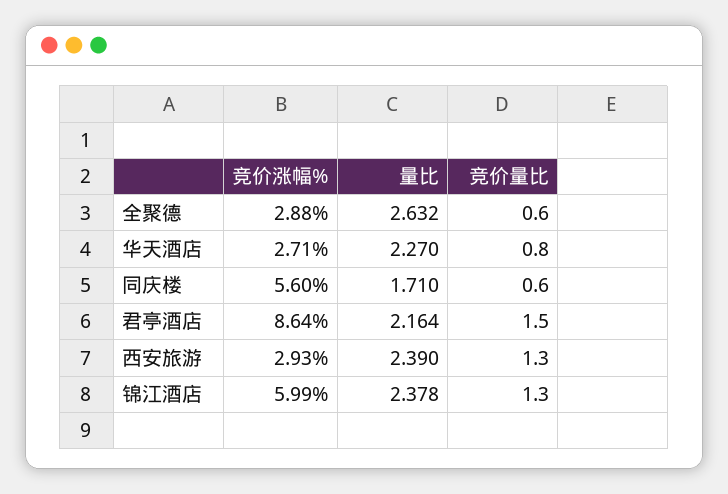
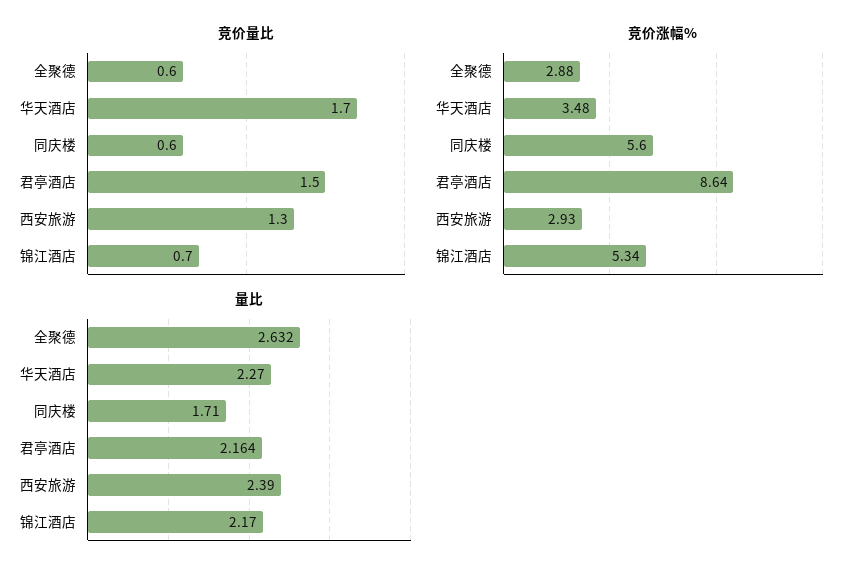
  {
    "竞价涨幅%": {
      "全聚德": 2.88,
-     "华天酒店": 2.71,
+     "华天酒店": 3.48,
      "同庆楼": 5.6,
      "君亭酒店": 8.64,
      "西安旅游": 2.93,
-     "锦江酒店": 5.99
+     "锦江酒店": 5.34
    },
    "量比": {
      "全聚德": 2.632,
      "华天酒店": 2.27,
      "同庆楼": 1.71,
      "君亭酒店": 2.164,
      "西安旅游": 2.39,
-     "锦江酒店": 2.378
+     "锦江酒店": 2.17
    },
    "竞价量比": {
      "全聚德": 0.6,
-     "华天酒店": 0.8,
+     "华天酒店": 1.7,
      "同庆楼": 0.6,
      "君亭酒店": 1.5,
      "西安旅游": 1.3,
-     "锦江酒店": 1.3
+     "锦江酒店": 0.7
    }
  }

